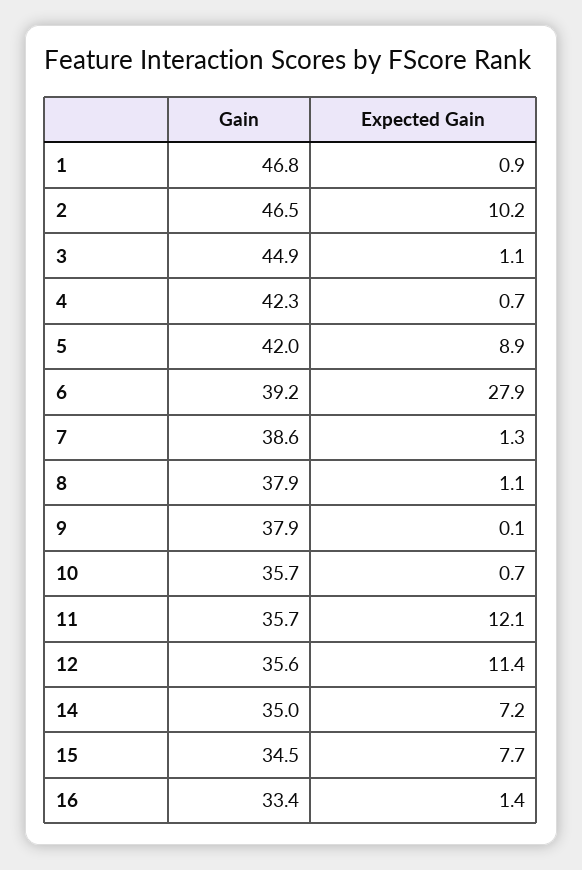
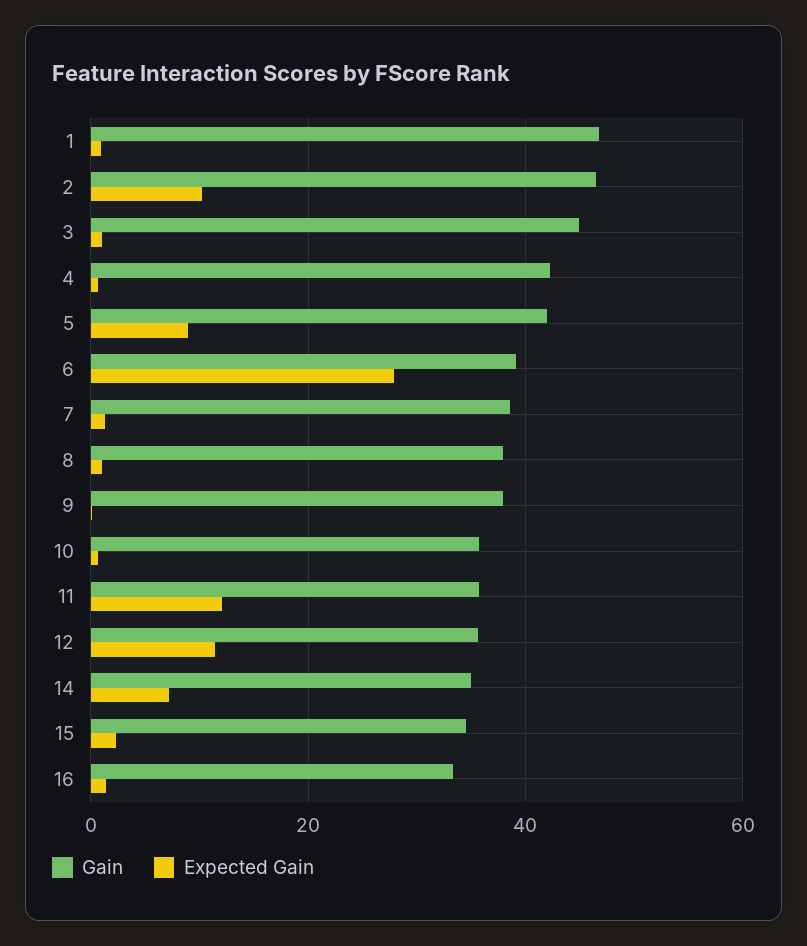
  {
    "Gain": {
      "1": 46.8,
      "2": 46.5,
      "3": 44.9,
      "4": 42.3,
      "5": 42,
      "6": 39.2,
      "7": 38.6,
      "8": 37.9,
      "9": 37.9,
      "10": 35.7,
      "11": 35.7,
      "12": 35.6,
      "14": 35,
      "15": 34.5,
      "16": 33.4
    },
    "Expected Gain": {
      "1": 0.9,
      "2": 10.2,
      "3": 1.1,
      "4": 0.7,
      "5": 8.9,
      "6": 27.9,
      "7": 1.3,
      "8": 1.1,
      "9": 0.1,
      "10": 0.7,
      "11": 12.1,
      "12": 11.4,
      "14": 7.2,
-     "15": 7.7,
+     "15": 2,
      "16": 1.4
    }
  }

